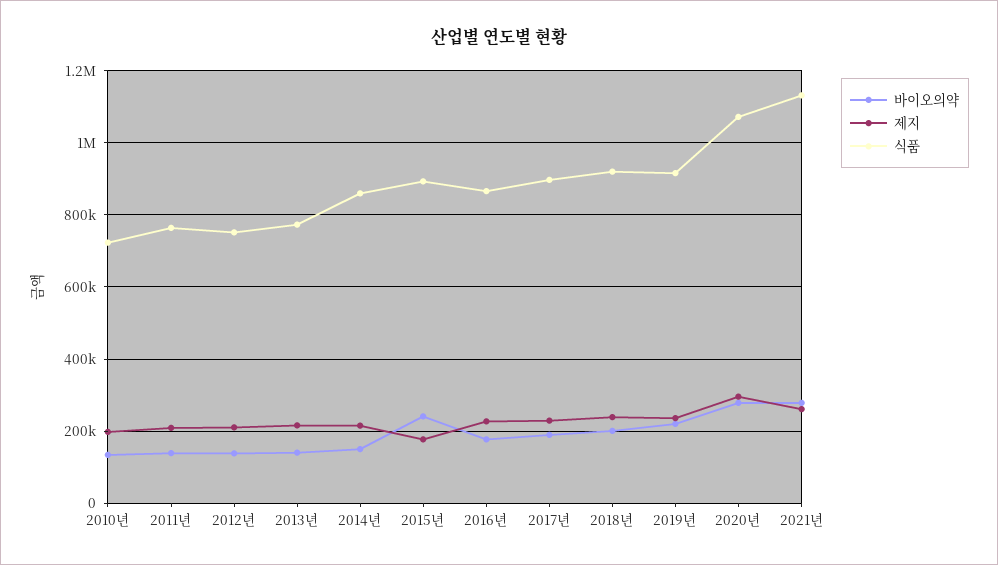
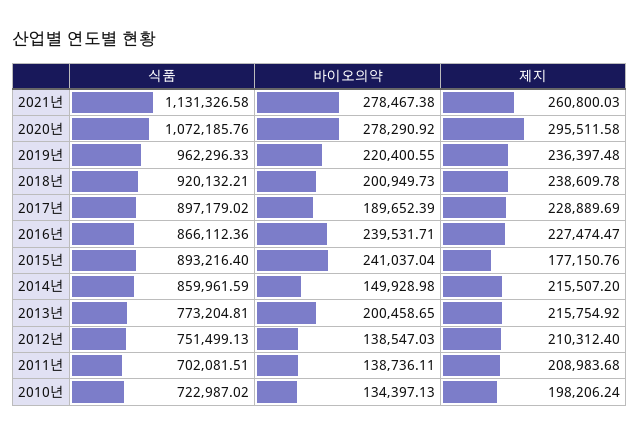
  {
    "바이오의약": {
      "2010년": 134397.13,
      "2011년": 138736.11,
      "2012년": 138547.03,
-     "2013년": 140000,
+     "2013년": 200458.65,
      "2014년": 149928.98,
      "2015년": 241037.04,
-     "2016년": 180000,
+     "2016년": 239531.71,
      "2017년": 189652.39,
      "2018년": 200949.73,
      "2019년": 220400.55,
      "2020년": 278290.92,
      "2021년": 278467.38
    },
    "제지": {
      "2010년": 198206.24,
      "2011년": 208983.68,
      "2012년": 210312.4,
      "2013년": 215754.92,
      "2014년": 215507.2,
      "2015년": 177150.76,
      "2016년": 227474.47,
      "2017년": 228889.69,
      "2018년": 238609.78,
      "2019년": 236397.48,
      "2020년": 295511.58,
      "2021년": 260800.03
    },
    "식품": {
      "2010년": 722987.02,
-     "2011년": 760000,
+     "2011년": 702081.51,
      "2012년": 751499.13,
      "2013년": 773204.81,
      "2014년": 859961.59,
      "2015년": 893216.4,
      "2016년": 866112.36,
      "2017년": 897179.02,
      "2018년": 920132.21,
-     "2019년": 920000,
+     "2019년": 962296.33,
      "2020년": 1072185.76,
      "2021년": 1131326.58
    }
  }

